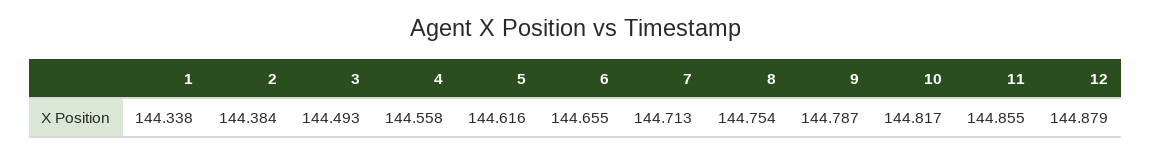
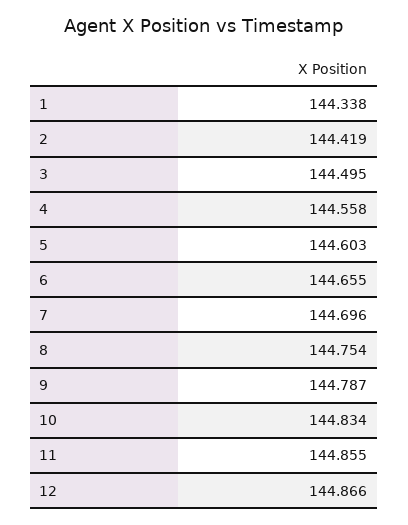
  {
    "1": 144.338,
-   "2": 144.384,
+   "2": 144.419,
-   "3": 144.493,
+   "3": 144.495,
    "4": 144.558,
-   "5": 144.616,
+   "5": 144.603,
    "6": 144.655,
-   "7": 144.713,
+   "7": 144.696,
    "8": 144.754,
    "9": 144.787,
-   "10": 144.817,
+   "10": 144.834,
    "11": 144.855,
-   "12": 144.879
+   "12": 144.866
  }

